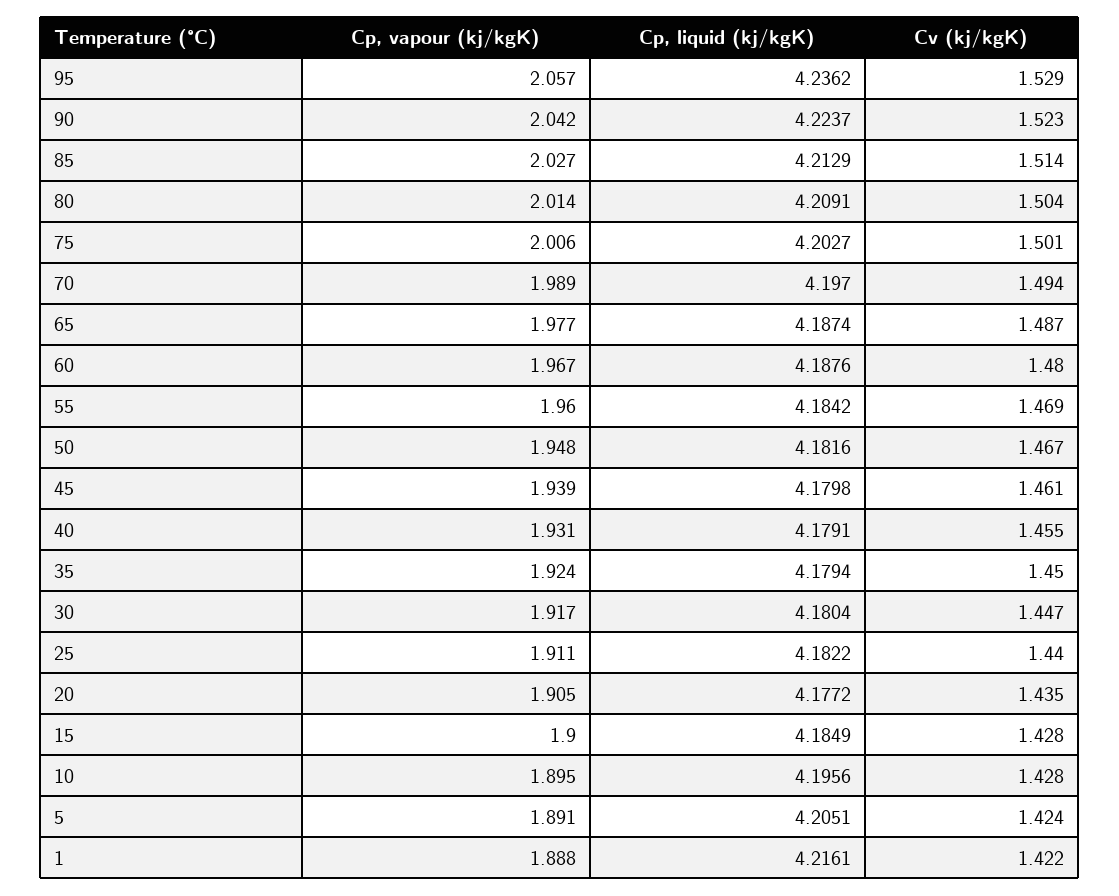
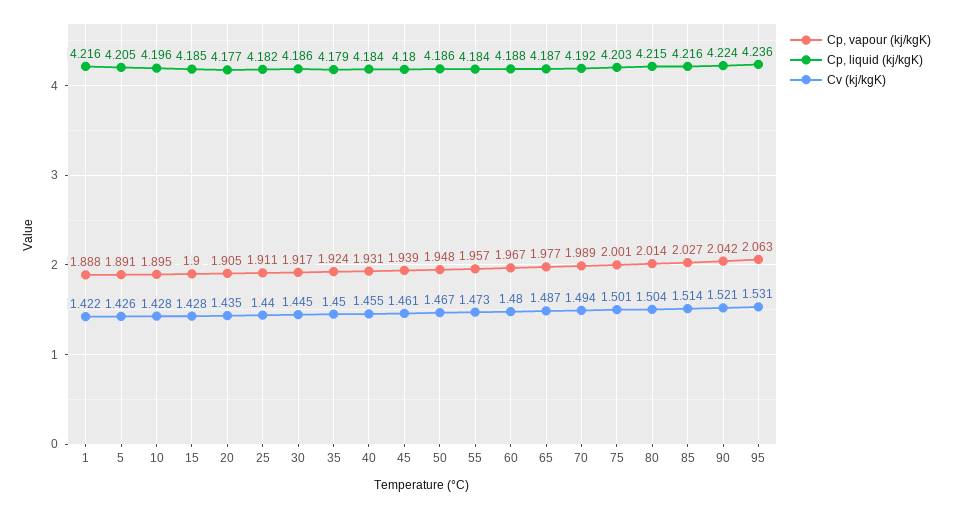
  {
    "Cp, vapour (kj/kgK)": {
-     "95": 2.057,
+     "95": 2.063,
      "90": 2.042,
      "85": 2.027,
      "80": 2.014,
-     "75": 2.006,
+     "75": 2.001,
      "70": 1.989,
      "65": 1.977,
      "60": 1.967,
-     "55": 1.96,
+     "55": 1.957,
      "50": 1.948,
      "45": 1.939,
      "40": 1.931,
      "35": 1.924,
      "30": 1.917,
      "25": 1.911,
      "20": 1.905,
      "15": 1.9,
      "10": 1.895,
      "5": 1.891,
      "1": 1.888
    },
    "Cp, liquid (kj/kgK)": {
      "95": 4.2362,
      "90": 4.2237,
-     "85": 4.2129,
+     "85": 4.216,
-     "80": 4.2091,
+     "80": 4.215,
      "75": 4.2027,
-     "70": 4.197,
+     "70": 4.192,
      "65": 4.1874,
      "60": 4.1876,
      "55": 4.1842,
-     "50": 4.1816,
+     "50": 4.186,
      "45": 4.1798,
-     "40": 4.1791,
+     "40": 4.184,
      "35": 4.1794,
-     "30": 4.1804,
+     "30": 4.186,
      "25": 4.1822,
      "20": 4.1772,
      "15": 4.1849,
      "10": 4.1956,
      "5": 4.2051,
      "1": 4.2161
    },
    "Cv (kj/kgK)": {
-     "95": 1.529,
+     "95": 1.531,
-     "90": 1.523,
+     "90": 1.521,
      "85": 1.514,
      "80": 1.504,
      "75": 1.501,
      "70": 1.494,
      "65": 1.487,
      "60": 1.48,
-     "55": 1.469,
+     "55": 1.473,
      "50": 1.467,
      "45": 1.461,
      "40": 1.455,
      "35": 1.45,
-     "30": 1.447,
+     "30": 1.445,
      "25": 1.44,
      "20": 1.435,
      "15": 1.428,
      "10": 1.428,
-     "5": 1.424,
+     "5": 1.426,
      "1": 1.422
    }
  }

